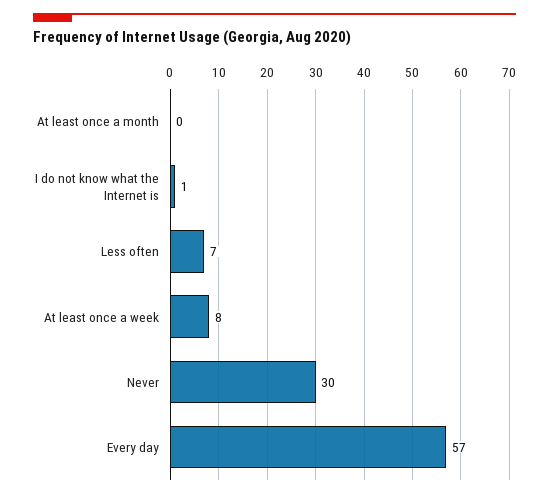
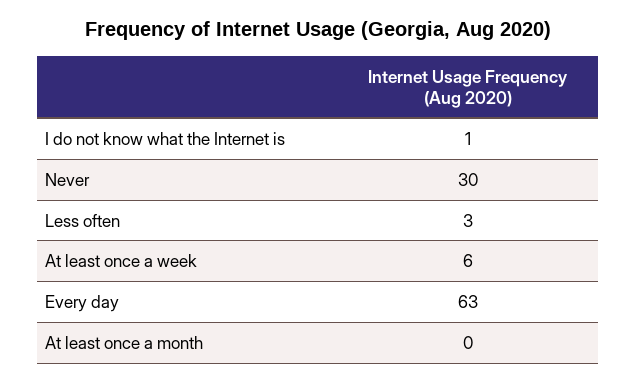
  {
    "At least once a month": 0,
    "I do not know what the Internet is": 1,
-   "Less often": 7,
+   "Less often": 3,
-   "At least once a week": 8,
+   "At least once a week": 6,
    "Never": 30,
-   "Every day": 57
+   "Every day": 63
  }

